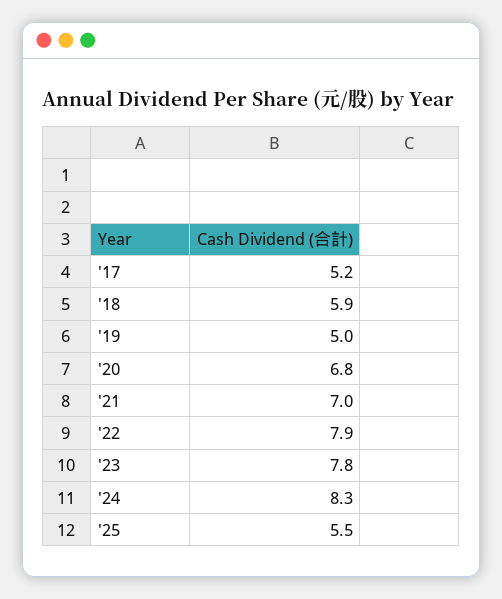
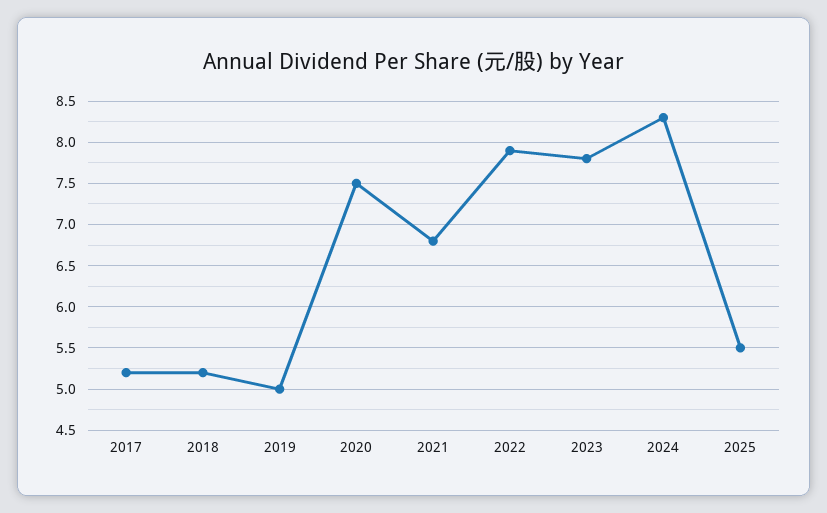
  {
    "'17": 5.2,
-   "'18": 5.9,
+   "'18": 5.2,
    "'19": 5,
-   "'20": 6.8,
+   "'20": 7.5,
-   "'21": 7,
+   "'21": 6.8,
    "'22": 7.9,
    "'23": 7.8,
    "'24": 8.3,
    "'25": 5.5
  }

